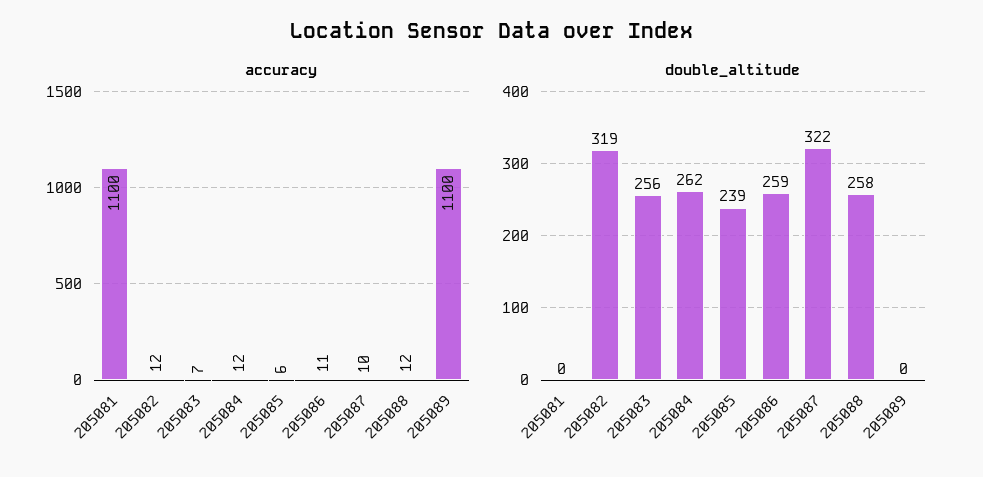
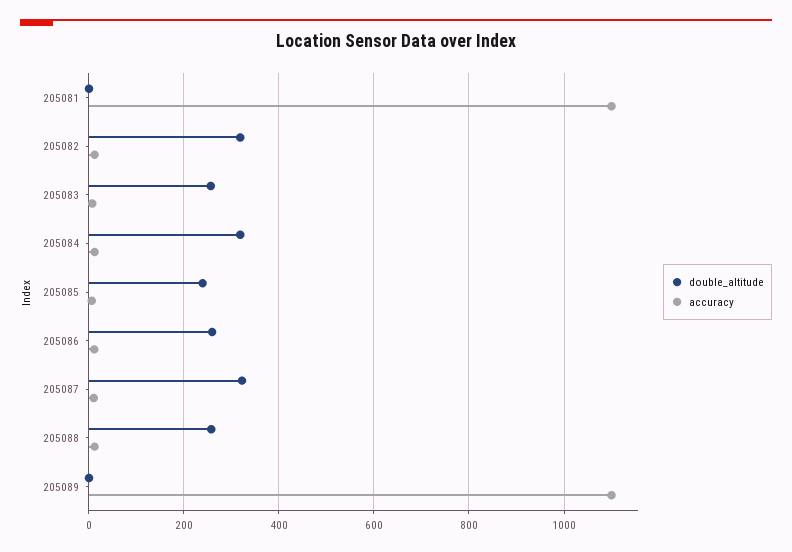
  {
    "accuracy": {
      "205081": 1100,
      "205082": 12,
      "205083": 7,
      "205084": 12,
      "205085": 6,
      "205086": 11,
      "205087": 10,
      "205088": 12,
      "205089": 1100
    },
    "double_altitude": {
      "205081": 0,
      "205082": 319,
      "205083": 256,
-     "205084": 262,
+     "205084": 320,
      "205085": 239,
      "205086": 259,
      "205087": 322,
      "205088": 258,
      "205089": 0
    }
  }

